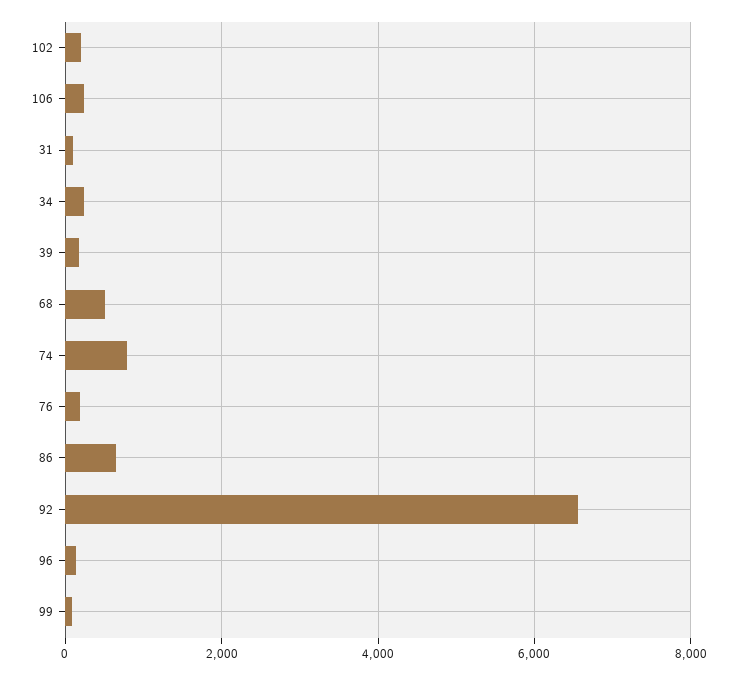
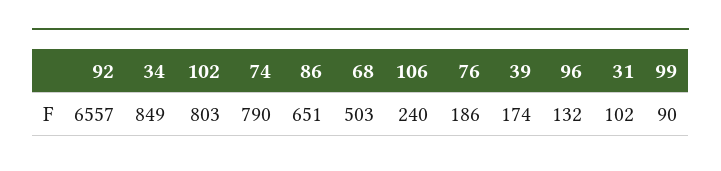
  {
-   "102": 200,
+   "102": 803,
    "106": 240,
    "31": 102,
-   "34": 200,
+   "34": 849,
    "39": 174,
    "68": 503,
    "74": 790,
    "76": 186,
    "86": 651,
    "92": 6557,
    "96": 132,
    "99": 90
  }

